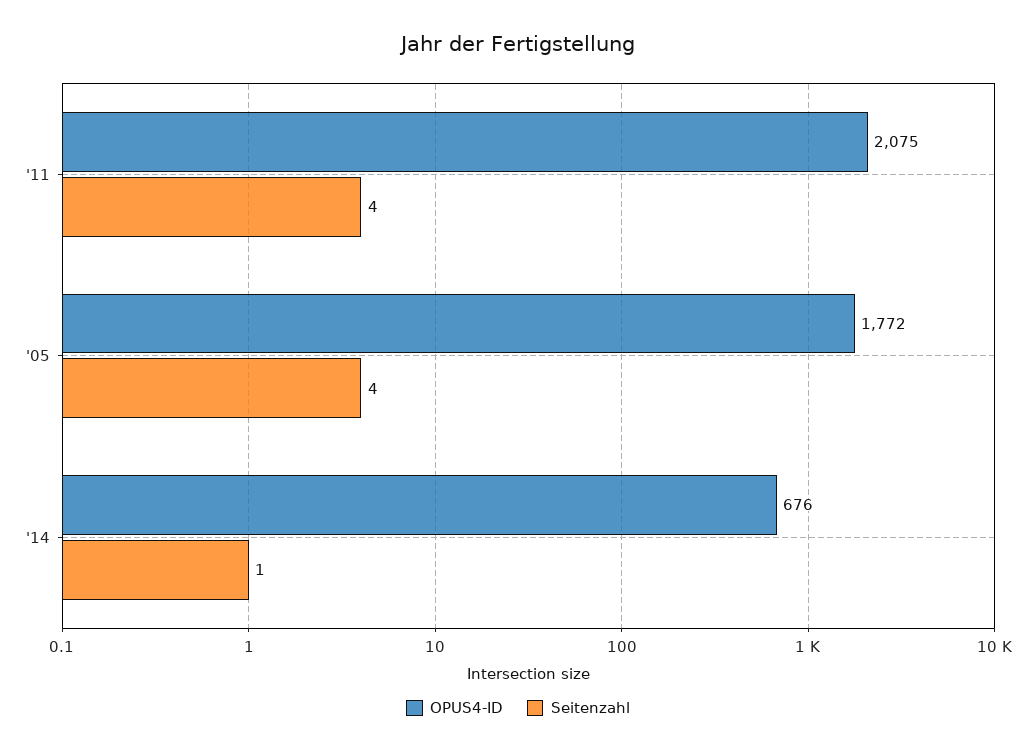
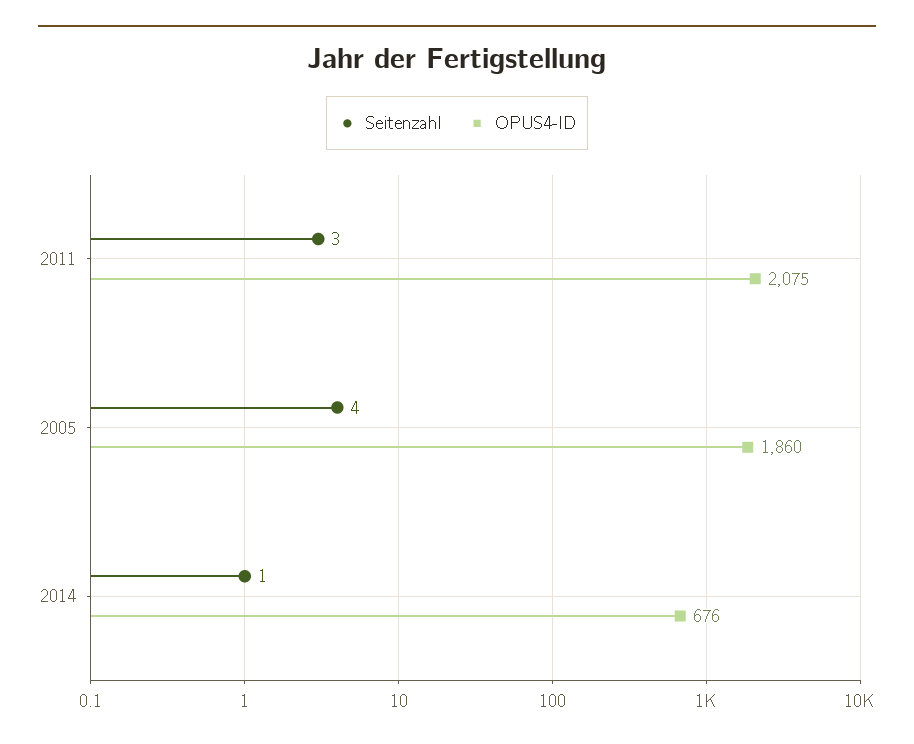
  {
    "OPUS4-ID": {
      "'11": 2075,
-     "'05": 1772,
+     "'05": 1860,
      "'14": 676
    },
    "Seitenzahl": {
-     "'11": 4,
+     "'11": 3,
      "'05": 4,
      "'14": 1
    }
  }

